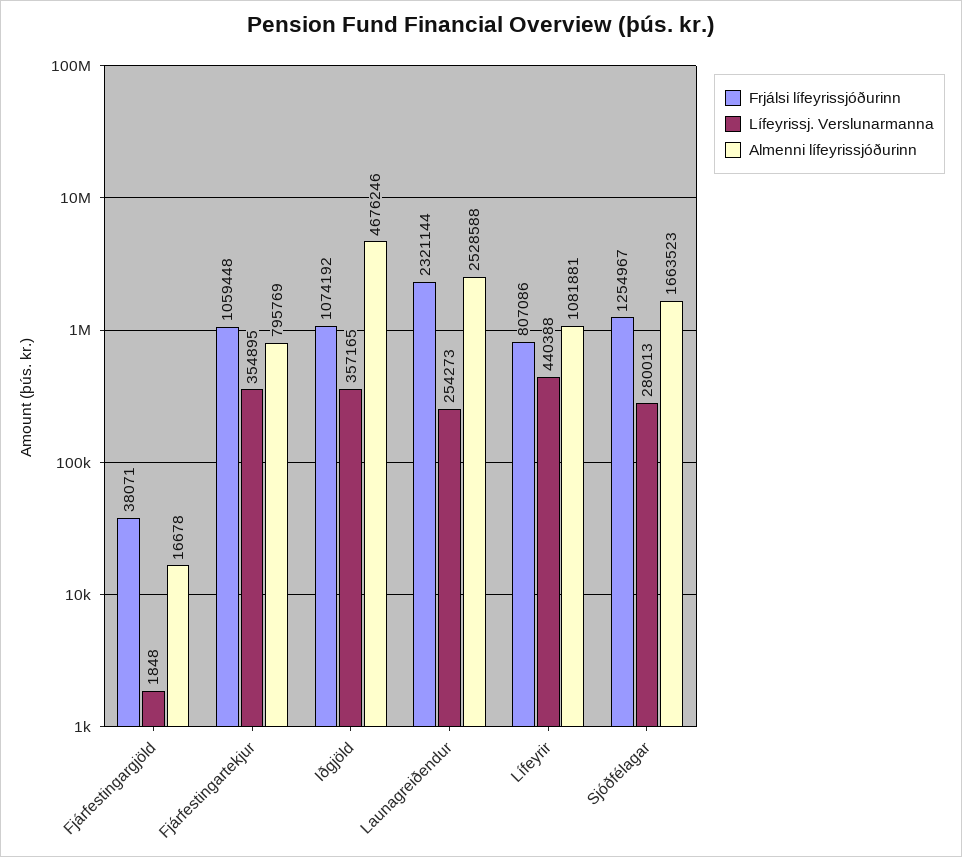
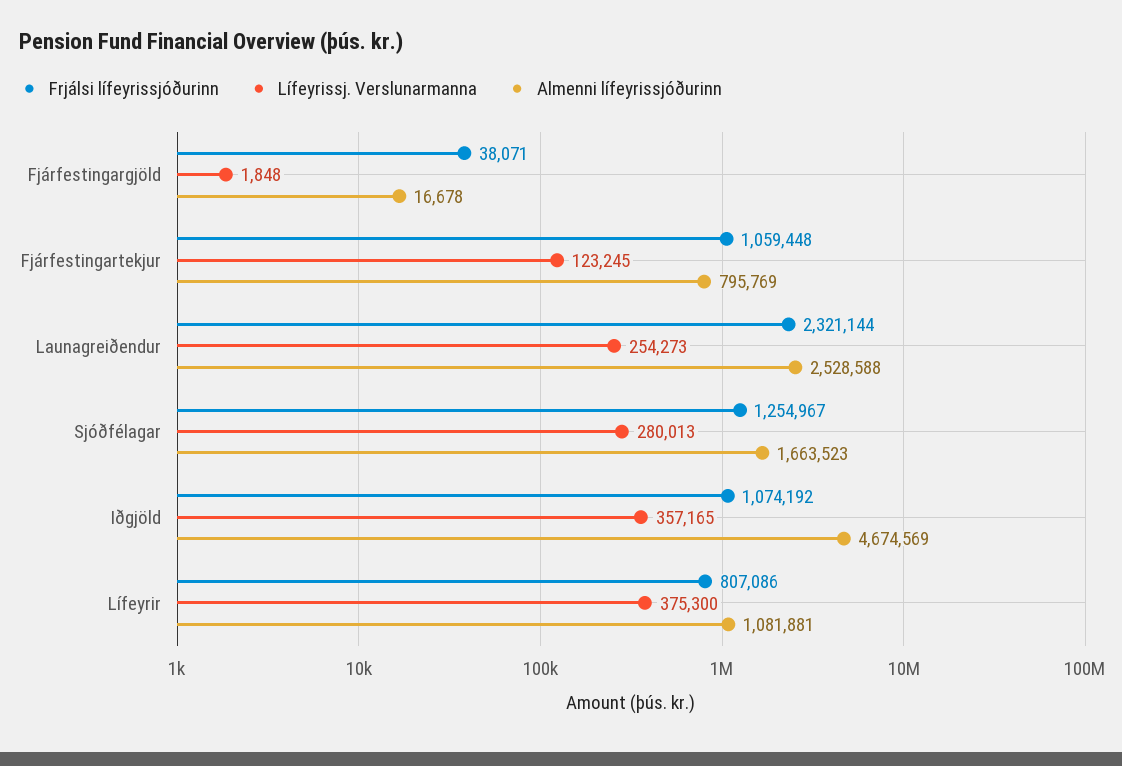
  {
    "Frjálsi lífeyrissjóðurinn": {
      "Fjárfestingargjöld": 38071,
      "Fjárfestingartekjur": 1059448,
      "Iðgjöld": 1074192,
      "Launagreiðendur": 2321144,
      "Lífeyrir": 807086,
      "Sjóðfélagar": 1254967
    },
    "Lífeyrissj. Verslunarmanna": {
      "Fjárfestingargjöld": 1848,
-     "Fjárfestingartekjur": 354895,
+     "Fjárfestingartekjur": 123245,
      "Iðgjöld": 357165,
      "Launagreiðendur": 254273,
-     "Lífeyrir": 440388,
+     "Lífeyrir": 375300,
      "Sjóðfélagar": 280013
    },
    "Almenni lífeyrissjóðurinn": {
      "Fjárfestingargjöld": 16678,
      "Fjárfestingartekjur": 795769,
-     "Iðgjöld": 4676246,
+     "Iðgjöld": 4674569,
      "Launagreiðendur": 2528588,
      "Lífeyrir": 1081881,
      "Sjóðfélagar": 1663523
    }
  }

